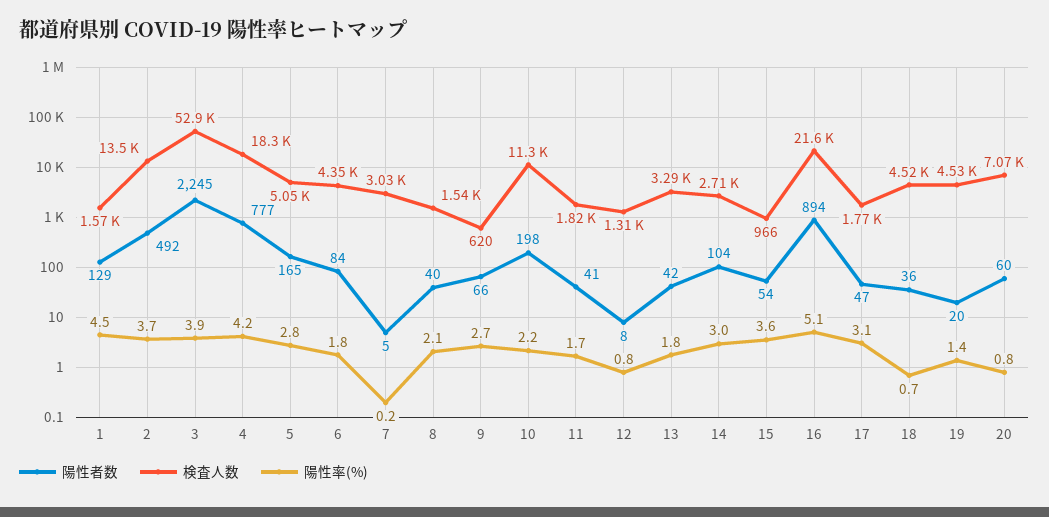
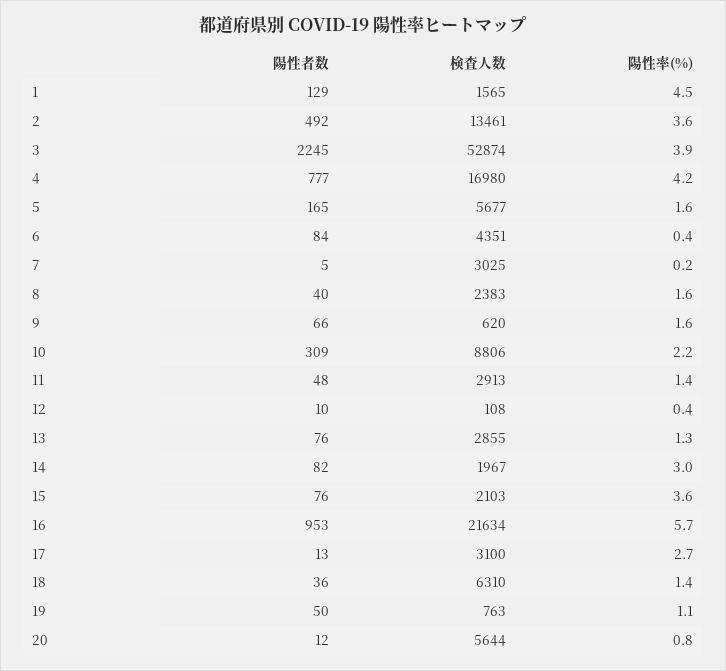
  {
    "陽性者数": {
      "1": 129,
      "2": 492,
      "3": 2245,
      "4": 777,
      "5": 165,
      "6": 84,
      "7": 5,
      "8": 40,
      "9": 66,
-     "10": 198,
+     "10": 309,
-     "11": 41,
+     "11": 48,
-     "12": 8,
+     "12": 10,
-     "13": 42,
+     "13": 76,
-     "14": 104,
+     "14": 82,
-     "15": 54,
+     "15": 76,
-     "16": 894,
+     "16": 953,
-     "17": 47,
+     "17": 13,
      "18": 36,
-     "19": 20,
+     "19": 50,
-     "20": 60
+     "20": 12
    },
    "検査人数": {
      "1": 1565,
      "2": 13461,
      "3": 52874,
-     "4": 18300,
+     "4": 16980,
-     "5": 5050,
+     "5": 5677,
      "6": 4351,
      "7": 3025,
-     "8": 1540,
+     "8": 2383,
      "9": 620,
-     "10": 11300,
+     "10": 8806,
-     "11": 1820,
+     "11": 2913,
-     "12": 1310,
+     "12": 108,
-     "13": 3290,
+     "13": 2855,
-     "14": 2710,
+     "14": 1967,
-     "15": 966,
+     "15": 2103,
      "16": 21634,
-     "17": 1770,
+     "17": 3100,
-     "18": 4520,
+     "18": 6310,
-     "19": 4530,
+     "19": 763,
-     "20": 7070
+     "20": 5644
    },
    "陽性率(%)": {
      "1": 4.5,
-     "2": 3.7,
+     "2": 3.6,
      "3": 3.9,
      "4": 4.2,
-     "5": 2.8,
+     "5": 1.6,
-     "6": 1.8,
+     "6": 0.4,
      "7": 0.2,
-     "8": 2.1,
+     "8": 1.6,
-     "9": 2.7,
+     "9": 1.6,
      "10": 2.2,
-     "11": 1.7,
+     "11": 1.4,
-     "12": 0.8,
+     "12": 0.4,
-     "13": 1.8,
+     "13": 1.3,
      "14": 3,
      "15": 3.6,
-     "16": 5.1,
+     "16": 5.7,
-     "17": 3.1,
+     "17": 2.7,
-     "18": 0.7,
+     "18": 1.4,
-     "19": 1.4,
+     "19": 1.1,
      "20": 0.8
    }
  }

